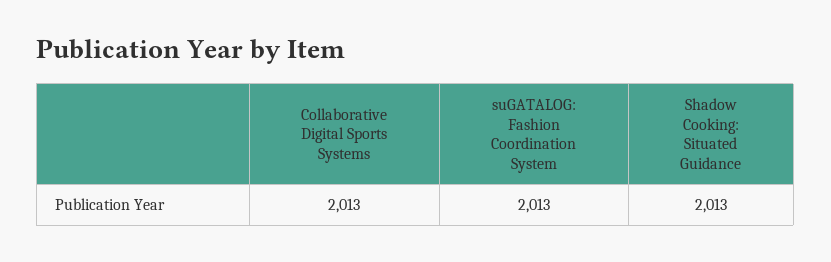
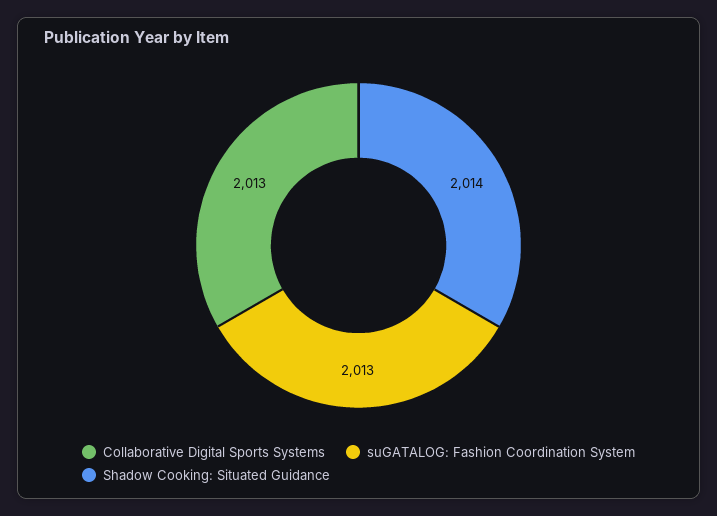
  {
    "Collaborative Digital Sports Systems": 2013,
    "suGATALOG: Fashion Coordination System": 2013,
-   "Shadow Cooking: Situated Guidance": 2013
+   "Shadow Cooking: Situated Guidance": 2014
  }

